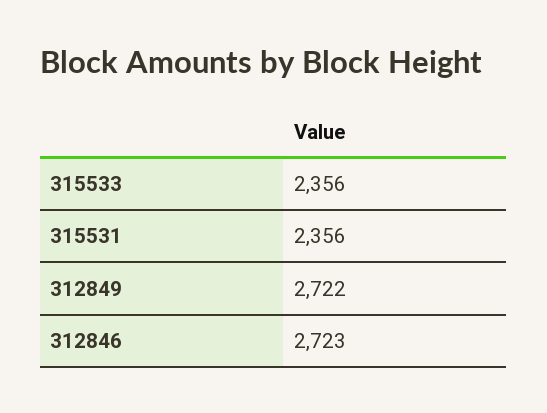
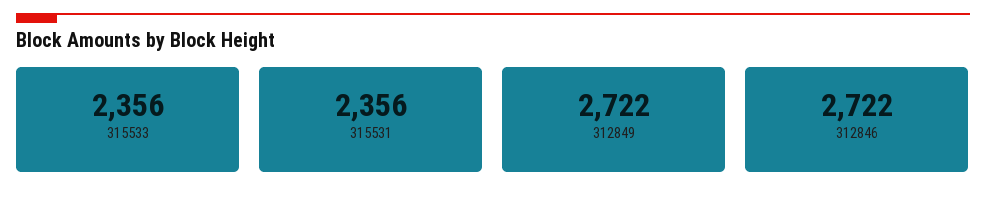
  {
    "315533": 2356,
    "315531": 2356,
    "312849": 2722,
-   "312846": 2723
+   "312846": 2722
  }

